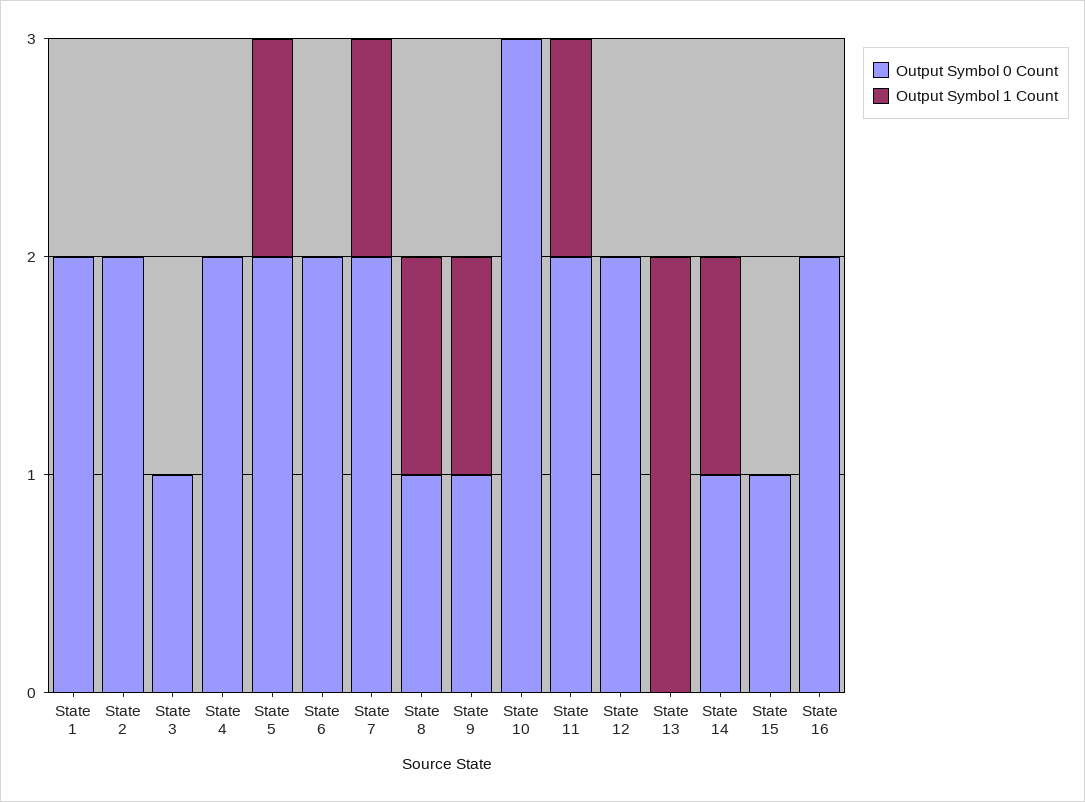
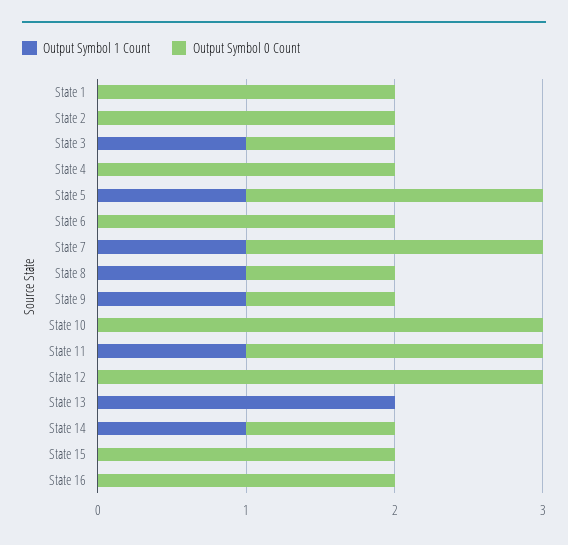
  {
    "Output Symbol 0 Count": {
      "State 1": 2,
      "State 2": 2,
      "State 3": 1,
      "State 4": 2,
      "State 5": 2,
      "State 6": 2,
      "State 7": 2,
      "State 8": 1,
      "State 9": 1,
      "State 10": 3,
      "State 11": 2,
-     "State 12": 2,
+     "State 12": 3,
      "State 13": 0,
      "State 14": 1,
-     "State 15": 1,
+     "State 15": 2,
      "State 16": 2
    },
    "Output Symbol 1 Count": {
      "State 1": 0,
      "State 2": 0,
-     "State 3": 0,
+     "State 3": 1,
      "State 4": 0,
      "State 5": 1,
      "State 6": 0,
      "State 7": 1,
      "State 8": 1,
      "State 9": 1,
      "State 10": 0,
      "State 11": 1,
      "State 12": 0,
      "State 13": 2,
      "State 14": 1,
      "State 15": 0,
      "State 16": 0
    }
  }

